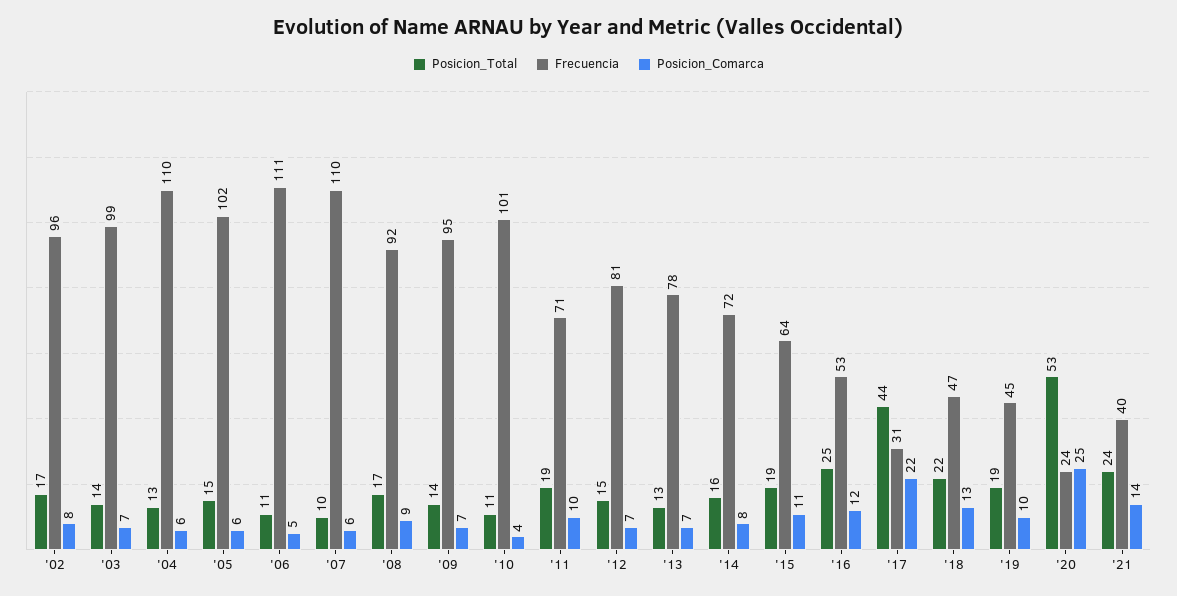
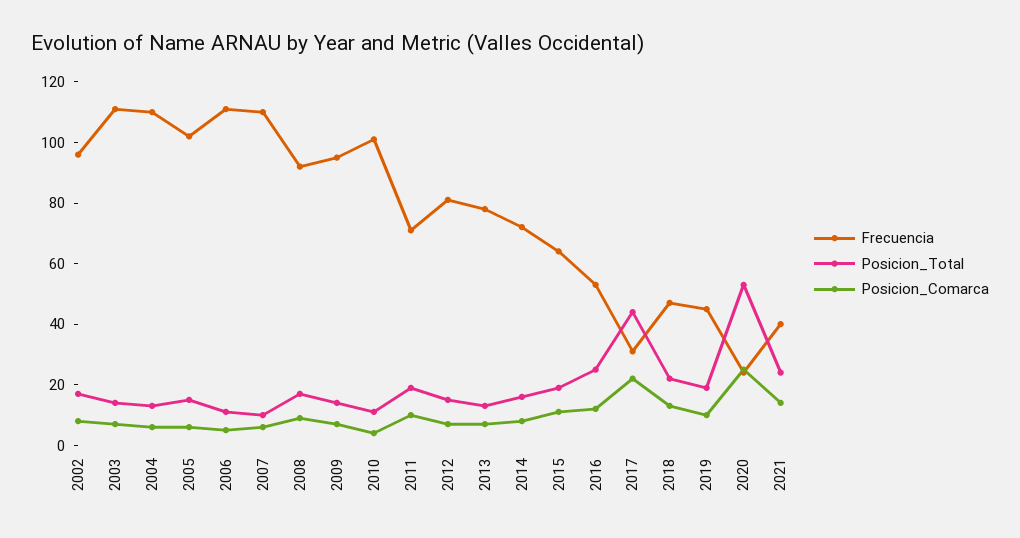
  {
    "Posicion_Total": {
      "'02": 17,
      "'03": 14,
      "'04": 13,
      "'05": 15,
      "'06": 11,
      "'07": 10,
      "'08": 17,
      "'09": 14,
      "'10": 11,
      "'11": 19,
      "'12": 15,
      "'13": 13,
      "'14": 16,
      "'15": 19,
      "'16": 25,
      "'17": 44,
      "'18": 22,
      "'19": 19,
      "'20": 53,
      "'21": 24
    },
    "Frecuencia": {
      "'02": 96,
-     "'03": 99,
+     "'03": 110,
      "'04": 110,
      "'05": 102,
      "'06": 111,
      "'07": 110,
      "'08": 92,
      "'09": 95,
      "'10": 101,
      "'11": 71,
      "'12": 81,
      "'13": 78,
      "'14": 72,
      "'15": 64,
      "'16": 53,
      "'17": 31,
      "'18": 47,
      "'19": 45,
      "'20": 24,
      "'21": 40
    },
    "Posicion_Comarca": {
      "'02": 8,
      "'03": 7,
      "'04": 6,
      "'05": 6,
      "'06": 5,
      "'07": 6,
      "'08": 9,
      "'09": 7,
      "'10": 4,
      "'11": 10,
      "'12": 7,
      "'13": 7,
      "'14": 8,
      "'15": 11,
      "'16": 12,
      "'17": 22,
      "'18": 13,
      "'19": 10,
      "'20": 25,
      "'21": 14
    }
  }

